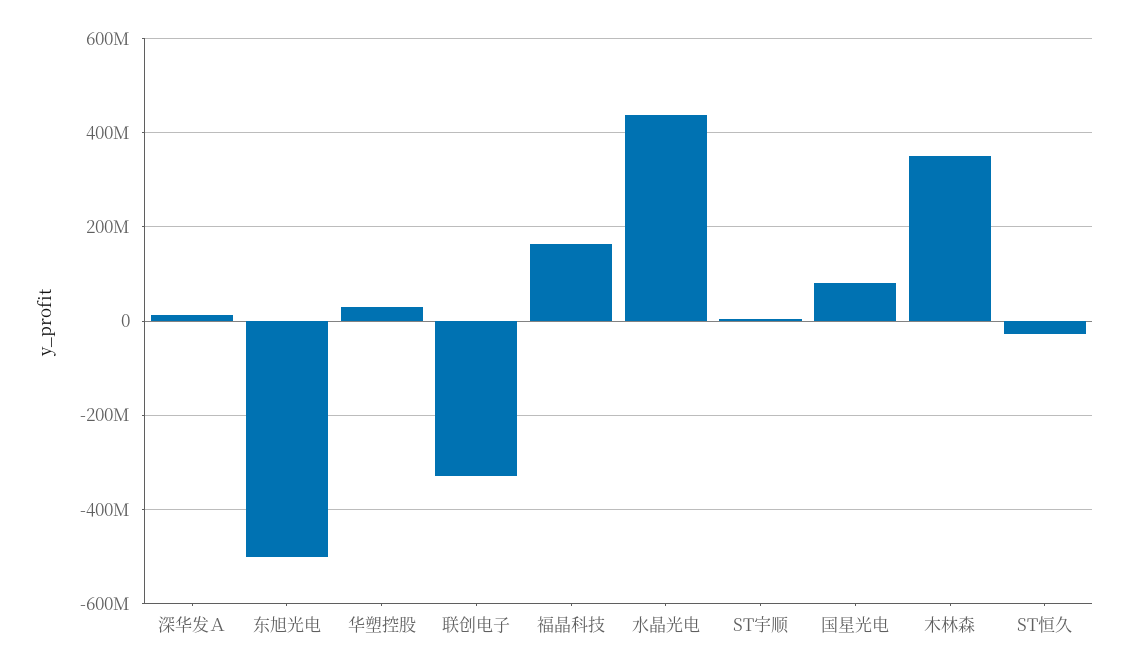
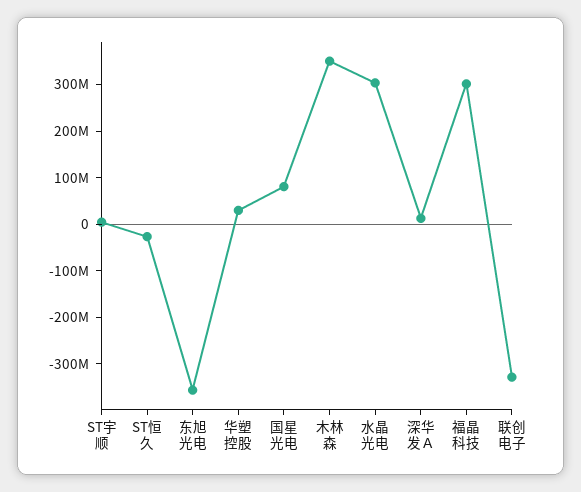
  {
    "深华发Ａ": 20000000,
-   "东旭光电": -500000000,
+   "东旭光电": -360000000,
    "华塑控股": 20000000,
    "联创电子": -320000000,
-   "福晶科技": 160000000,
+   "福晶科技": 300000000,
-   "水晶光电": 440000000,
+   "水晶光电": 300000000,
    "ST宇顺": 0,
    "国星光电": 80000000,
    "木林森": 360000000,
    "ST恒久": -20000000
  }

